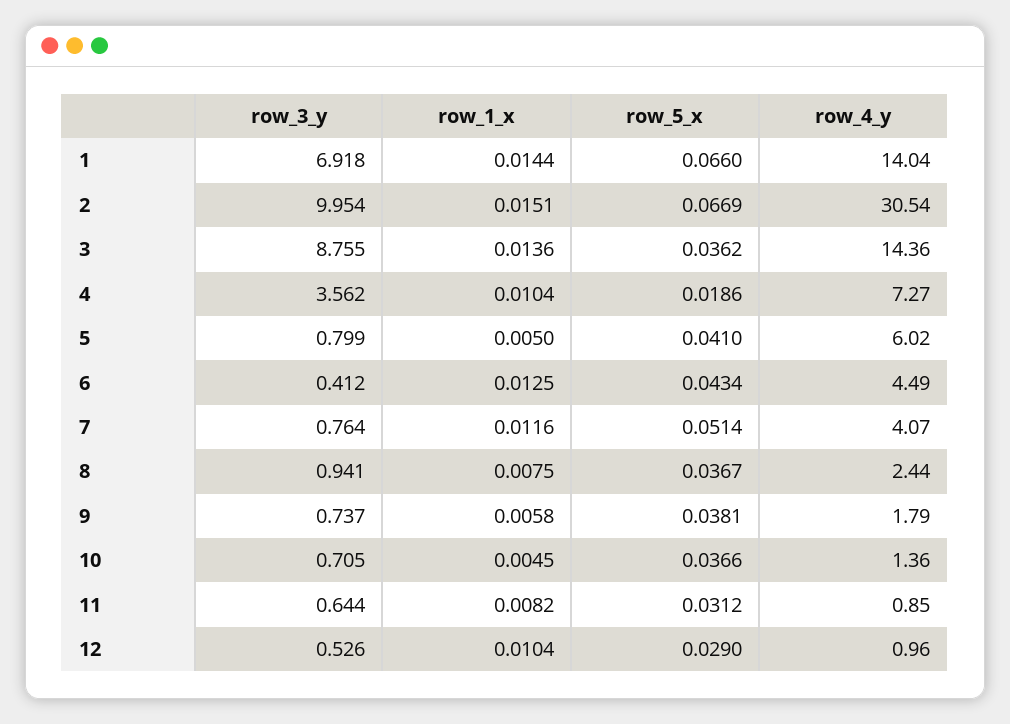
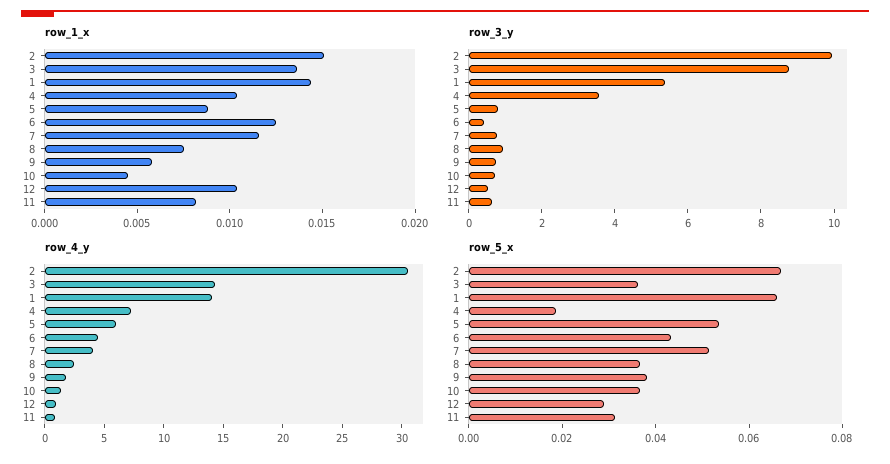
  {
    "row_3_y": {
-     "1": 6.918,
+     "1": 5.5,
      "2": 9.954,
      "3": 8.755,
      "4": 3.562,
      "5": 0.799,
      "6": 0.412,
      "7": 0.764,
      "8": 0.941,
      "9": 0.737,
      "10": 0.705,
      "11": 0.644,
      "12": 0.526
    },
    "row_1_x": {
      "1": 0.0144,
      "2": 0.0151,
      "3": 0.0136,
      "4": 0.0104,
-     "5": 0.005,
+     "5": 0.009,
      "6": 0.0125,
      "7": 0.0116,
      "8": 0.0075,
      "9": 0.0058,
      "10": 0.0045,
      "11": 0.0082,
      "12": 0.0104
    },
    "row_5_x": {
      "1": 0.066,
      "2": 0.0669,
      "3": 0.0362,
      "4": 0.0186,
-     "5": 0.041,
+     "5": 0.055,
      "6": 0.0434,
      "7": 0.0514,
      "8": 0.0367,
      "9": 0.0381,
      "10": 0.0366,
      "11": 0.0312,
      "12": 0.029
    },
    "row_4_y": {
      "1": 14.04,
      "2": 30.54,
      "3": 14.36,
      "4": 7.27,
      "5": 6.02,
      "6": 4.49,
      "7": 4.07,
      "8": 2.44,
      "9": 1.79,
      "10": 1.36,
      "11": 0.85,
      "12": 0.96
    }
  }

